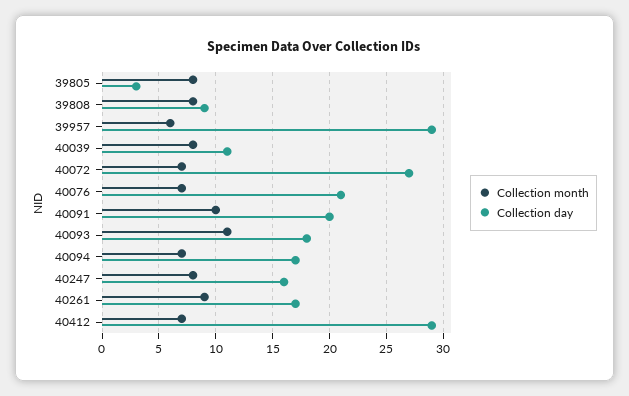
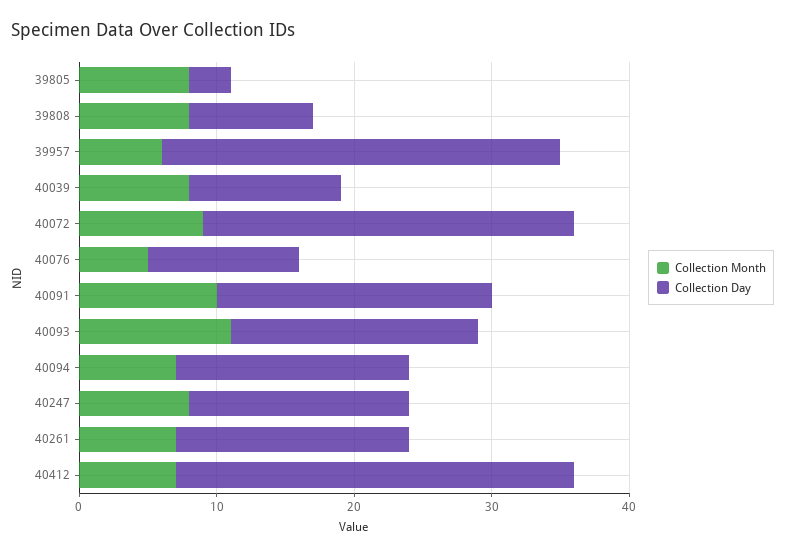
  {
    "Collection month": {
      "39805": 8,
      "39808": 8,
      "39957": 6,
      "40039": 8,
-     "40072": 7,
+     "40072": 9,
-     "40076": 7,
+     "40076": 5,
      "40091": 10,
      "40093": 11,
      "40094": 7,
      "40247": 8,
-     "40261": 9,
+     "40261": 7,
      "40412": 7
    },
    "Collection day": {
      "39805": 3,
      "39808": 9,
      "39957": 29,
      "40039": 11,
      "40072": 27,
-     "40076": 21,
+     "40076": 11,
      "40091": 20,
      "40093": 18,
      "40094": 17,
      "40247": 16,
      "40261": 17,
      "40412": 29
    }
  }

